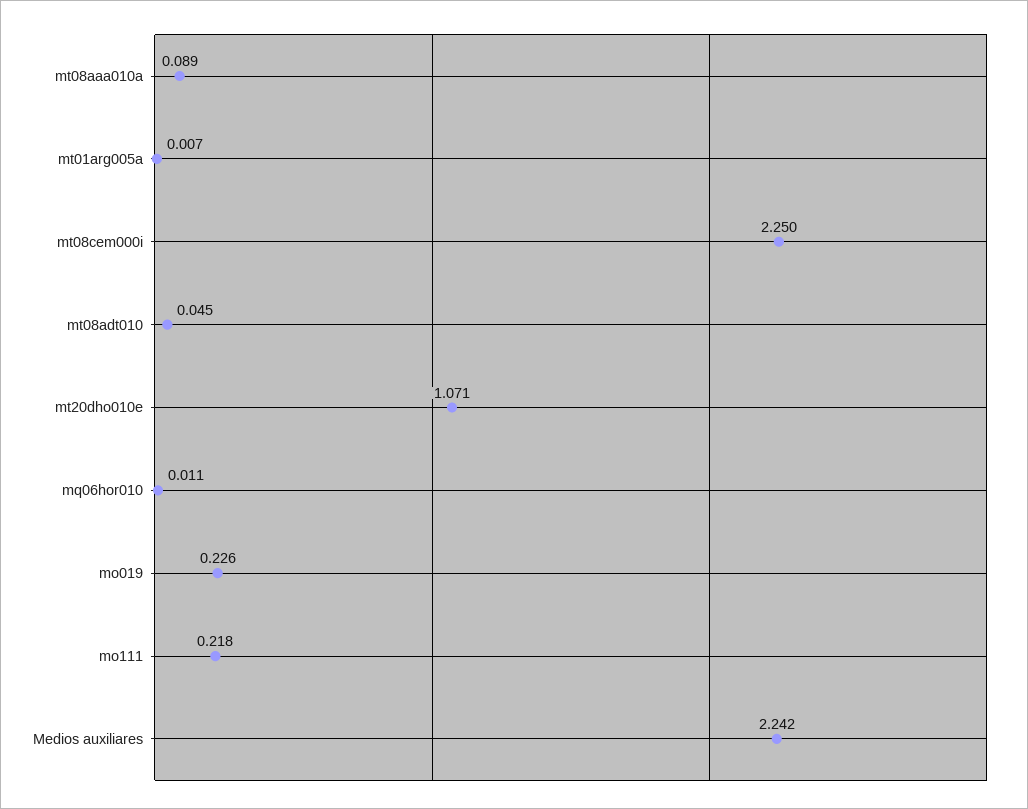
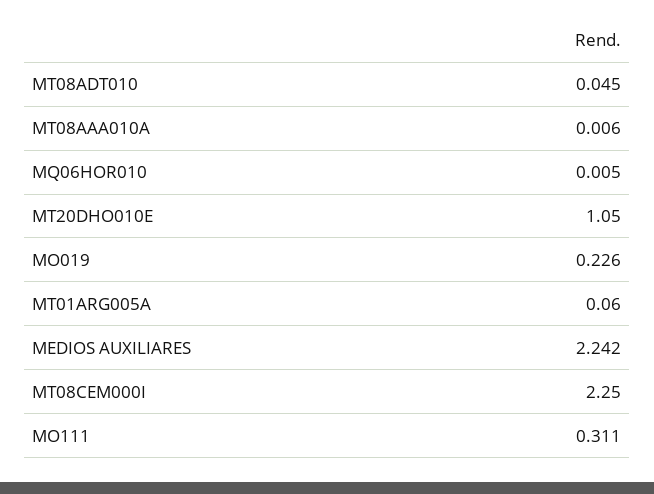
  {
-   "mt08aaa010a": 0.089,
+   "mt08aaa010a": 0.006,
-   "mt01arg005a": 0.007,
+   "mt01arg005a": 0.06,
    "mt08cem000i": 2.25,
    "mt08adt010": 0.045,
-   "mt20dho010e": 1.071,
+   "mt20dho010e": 1.05,
-   "mq06hor010": 0.011,
+   "mq06hor010": 0.005,
    "mo019": 0.226,
-   "mo111": 0.218,
+   "mo111": 0.311,
    "Medios auxiliares": 2.242
  }

